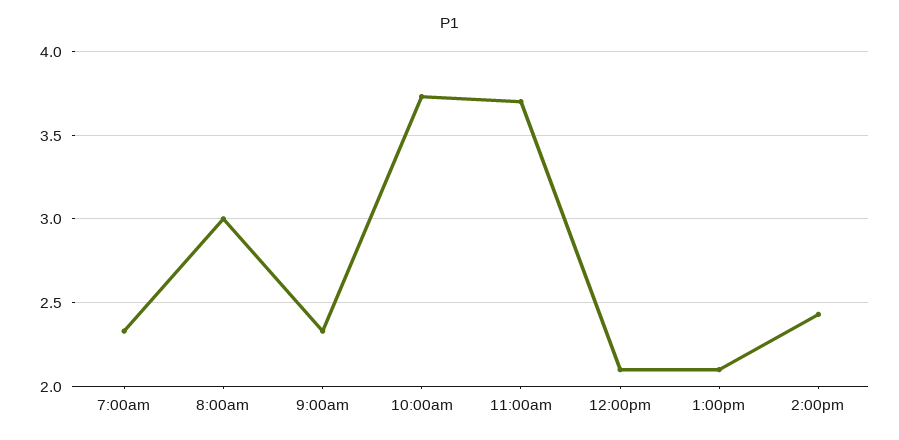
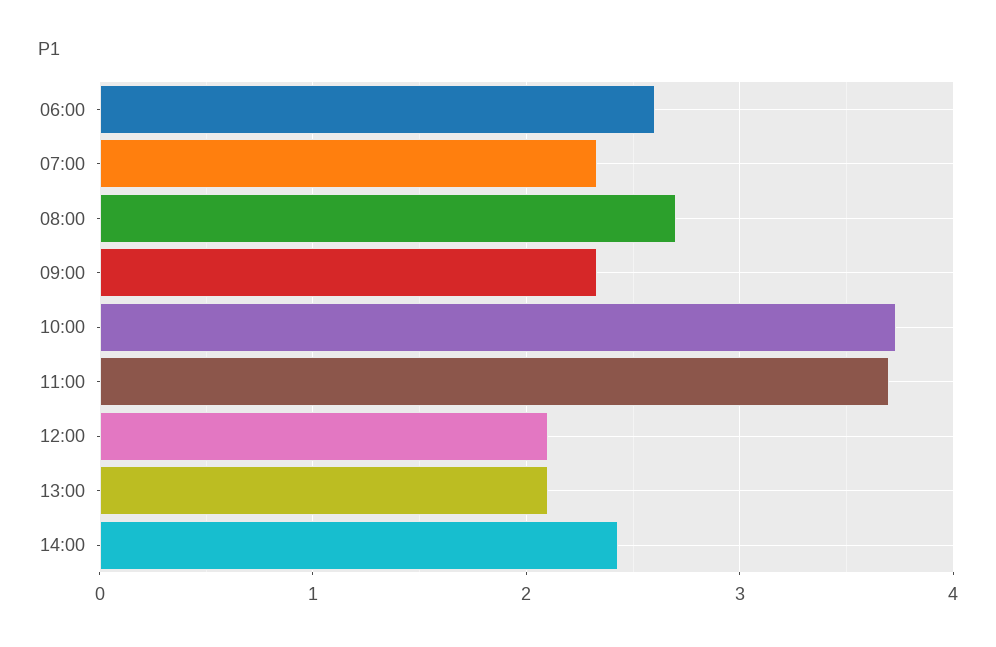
  {
    "7:00am": 2.35,
-   "8:00am": 3,
+   "8:00am": 2.7,
    "9:00am": 2.35,
    "10:00am": 3.75,
    "11:00am": 3.7,
    "12:00pm": 2.1,
    "1:00pm": 2.1,
-   "2:00pm": 2.45
+   "2:00pm": 2.45,
+   "06:00": 2.6
  }

